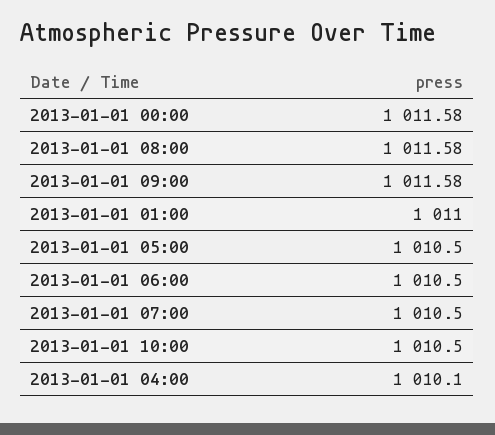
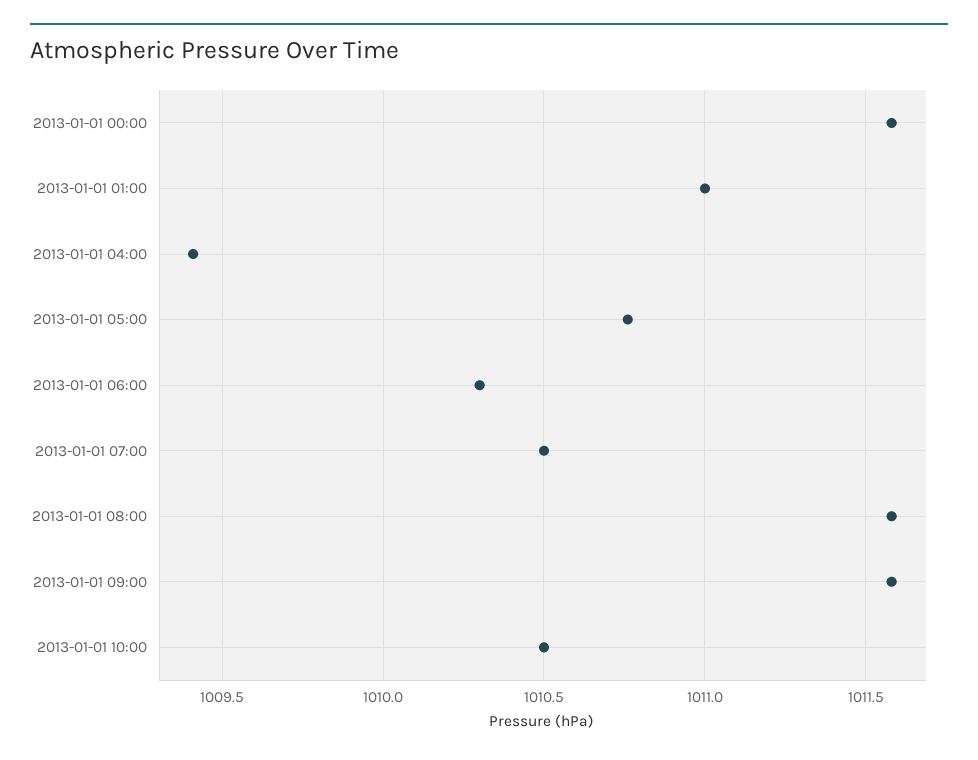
  {
    "2013-01-01 00:00": 1011.58,
    "2013-01-01 08:00": 1011.58,
    "2013-01-01 09:00": 1011.58,
    "2013-01-01 01:00": 1011,
-   "2013-01-01 05:00": 1010.5,
+   "2013-01-01 05:00": 1010.75,
-   "2013-01-01 06:00": 1010.5,
+   "2013-01-01 06:00": 1010.3,
    "2013-01-01 07:00": 1010.5,
    "2013-01-01 10:00": 1010.5,
-   "2013-01-01 04:00": 1010.1
+   "2013-01-01 04:00": 1009.4
  }

